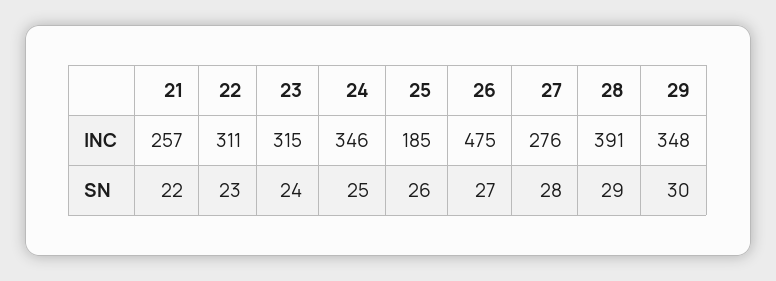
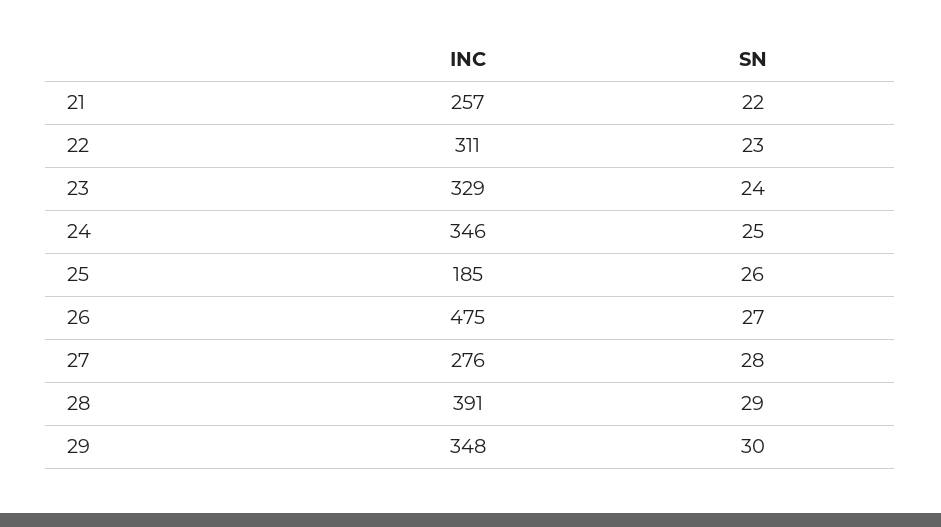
  {
    "21": {
      "INC": 257,
      "SN": 22
    },
    "22": {
      "INC": 311,
      "SN": 23
    },
    "23": {
-     "INC": 315,
+     "INC": 329,
      "SN": 24
    },
    "24": {
      "INC": 346,
      "SN": 25
    },
    "25": {
      "INC": 185,
      "SN": 26
    },
    "26": {
      "INC": 475,
      "SN": 27
    },
    "27": {
      "INC": 276,
      "SN": 28
    },
    "28": {
      "INC": 391,
      "SN": 29
    },
    "29": {
      "INC": 348,
      "SN": 30
    }
  }

